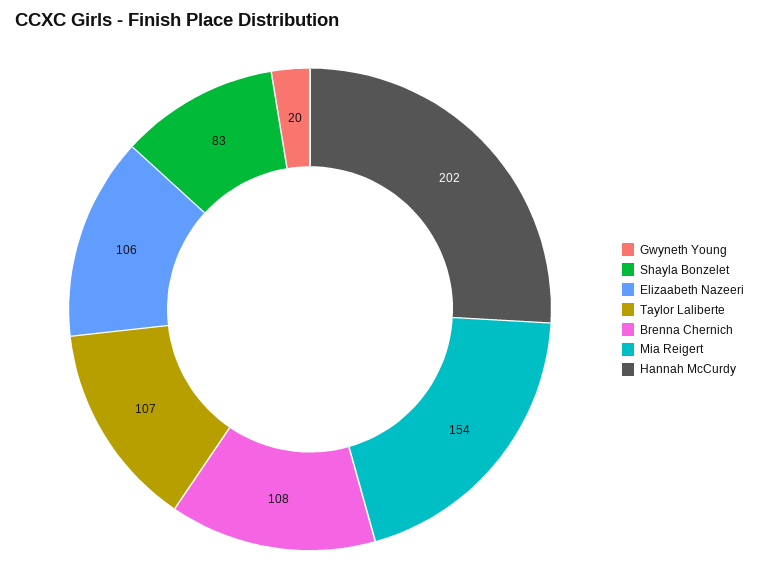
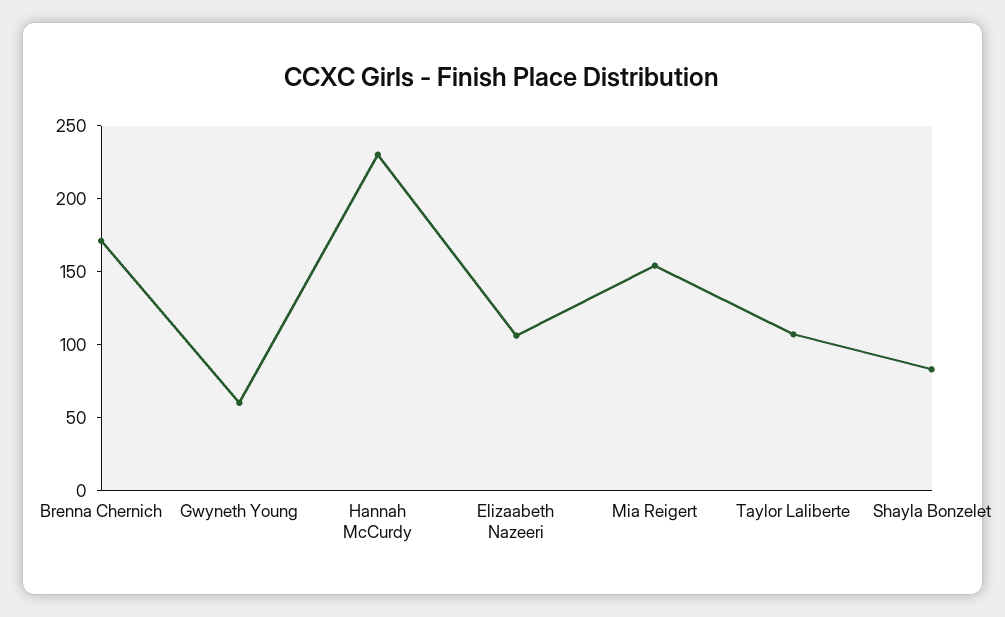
  {
-   "Gwyneth Young": 20,
+   "Gwyneth Young": 60,
    "Shayla Bonzelet": 83,
    "Elizaabeth Nazeeri": 106,
    "Taylor Laliberte": 107,
-   "Brenna Chernich": 108,
+   "Brenna Chernich": 170,
    "Mia Reigert": 154,
-   "Hannah McCurdy": 202
+   "Hannah McCurdy": 230
  }

